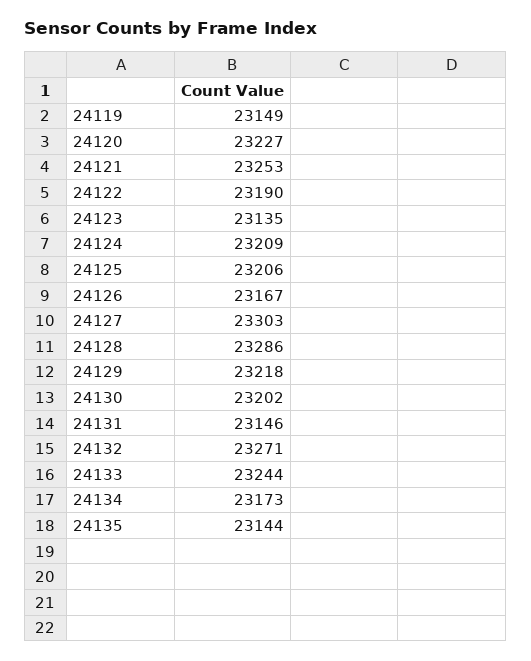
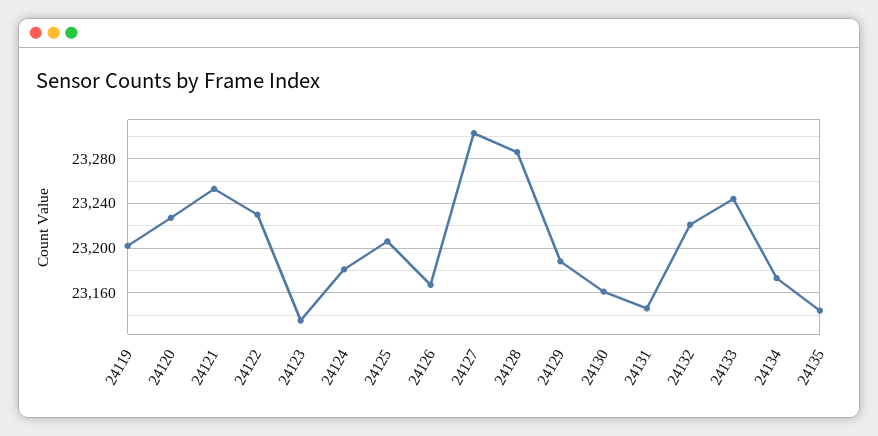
  {
-   "24119": 23149,
+   "24119": 23200,
    "24120": 23227,
    "24121": 23253,
-   "24122": 23190,
+   "24122": 23230,
    "24123": 23135,
-   "24124": 23209,
+   "24124": 23180,
    "24125": 23206,
    "24126": 23167,
    "24127": 23303,
    "24128": 23286,
-   "24129": 23218,
+   "24129": 23190,
-   "24130": 23202,
+   "24130": 23160,
    "24131": 23146,
-   "24132": 23271,
+   "24132": 23220,
    "24133": 23244,
    "24134": 23173,
    "24135": 23144
  }

